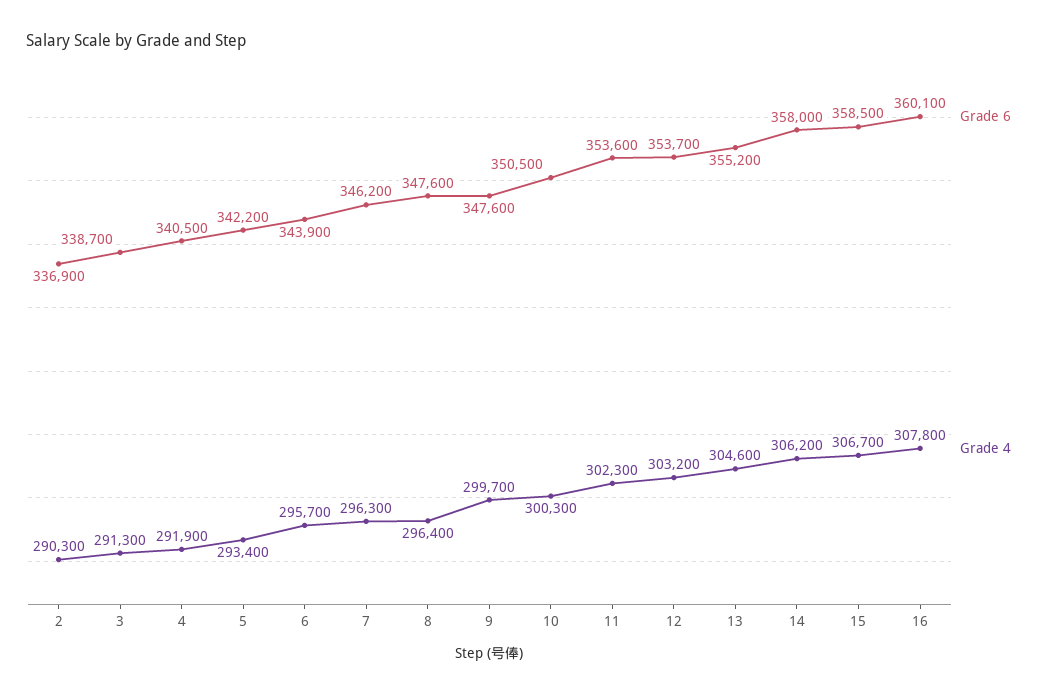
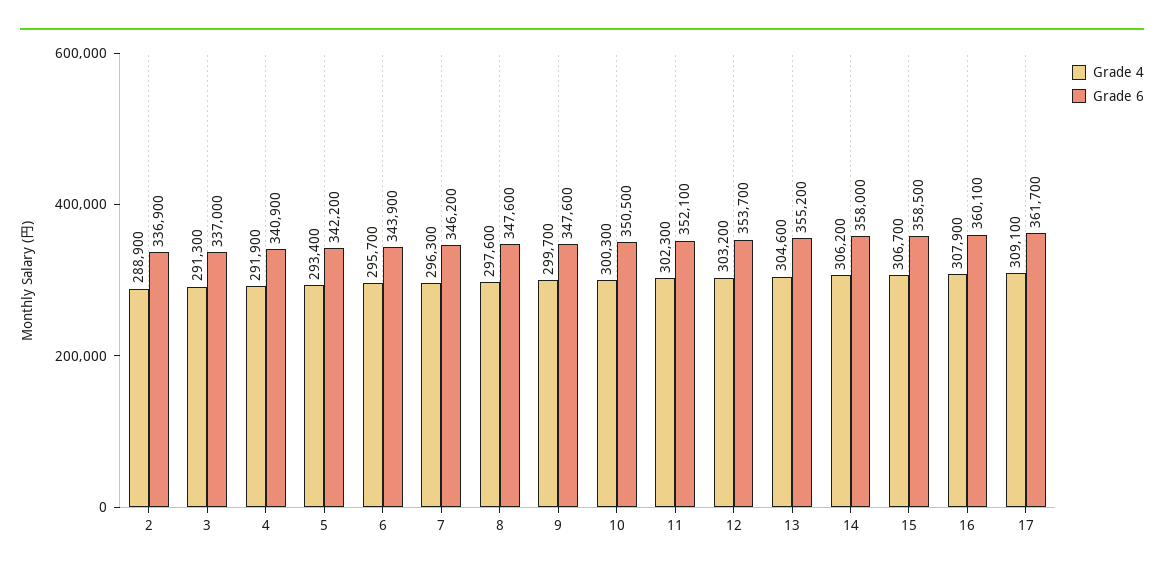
  {
    "Grade 6": {
      "2": 336900,
-     "3": 338700,
+     "3": 337000,
-     "4": 340500,
+     "4": 340900,
      "5": 342200,
      "6": 343900,
      "7": 346200,
      "8": 347600,
      "9": 347600,
      "10": 350500,
-     "11": 353600,
+     "11": 352100,
      "12": 353700,
      "13": 355200,
      "14": 358000,
      "15": 358500,
-     "16": 360100
+     "16": 360100,
+     "17": 361700
    },
    "Grade 4": {
-     "2": 290300,
+     "2": 288900,
      "3": 291300,
      "4": 291900,
      "5": 293400,
      "6": 295700,
      "7": 296300,
-     "8": 296400,
+     "8": 297600,
      "9": 299700,
      "10": 300300,
      "11": 302300,
      "12": 303200,
      "13": 304600,
      "14": 306200,
      "15": 306700,
-     "16": 307800
+     "16": 307900,
+     "17": 309100
    }
  }

